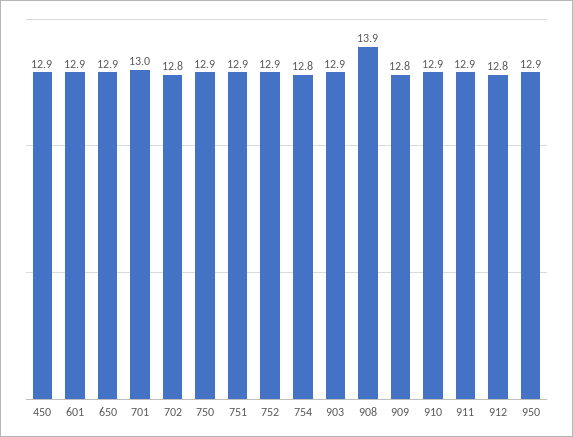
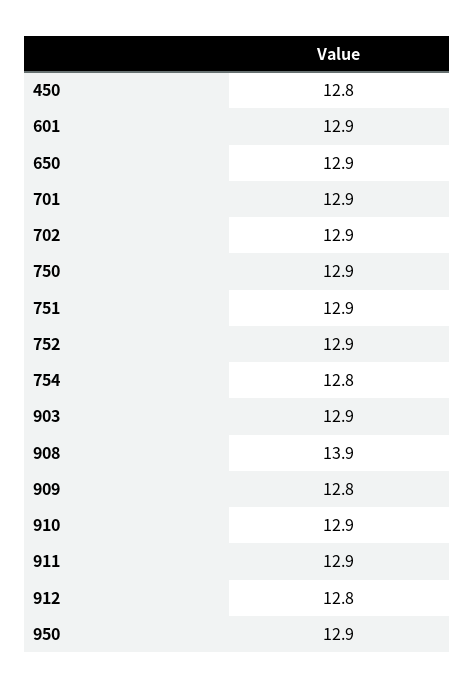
  {
-   "450": 12.9,
+   "450": 12.8,
    "601": 12.9,
    "650": 12.9,
-   "701": 13,
+   "701": 12.9,
-   "702": 12.8,
+   "702": 12.9,
    "750": 12.9,
    "751": 12.9,
    "752": 12.9,
    "754": 12.8,
    "903": 12.9,
    "908": 13.9,
    "909": 12.8,
    "910": 12.9,
    "911": 12.9,
    "912": 12.8,
    "950": 12.9
  }

